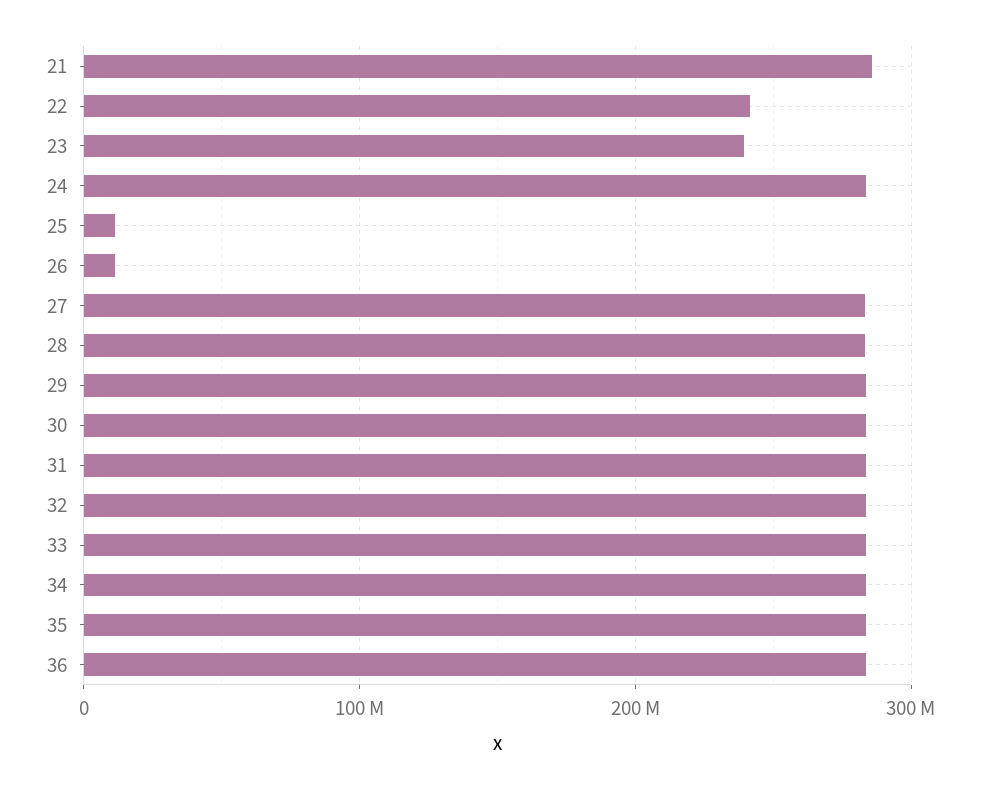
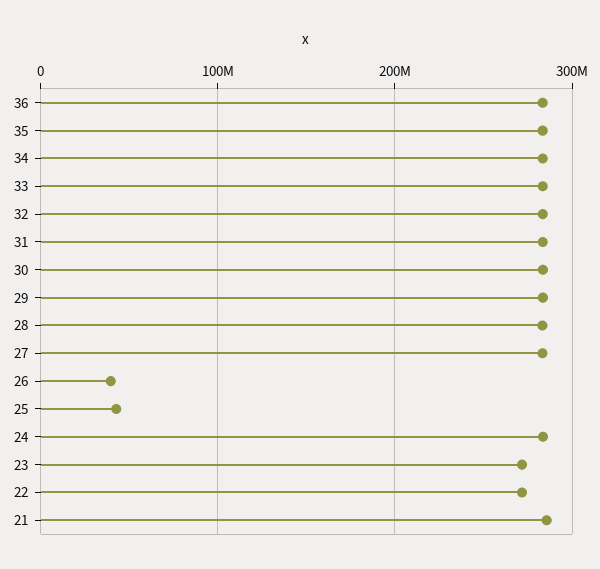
  {
    "21": 290000000,
-   "22": 240000000,
+   "22": 270000000,
-   "23": 240000000,
+   "23": 270000000,
    "24": 280000000,
-   "25": 10000000,
+   "25": 40000000,
-   "26": 10000000,
+   "26": 40000000,
    "27": 280000000,
    "28": 280000000,
    "29": 280000000,
    "30": 280000000,
    "31": 280000000,
    "32": 280000000,
    "33": 280000000,
    "34": 280000000,
    "35": 280000000,
    "36": 280000000
  }

